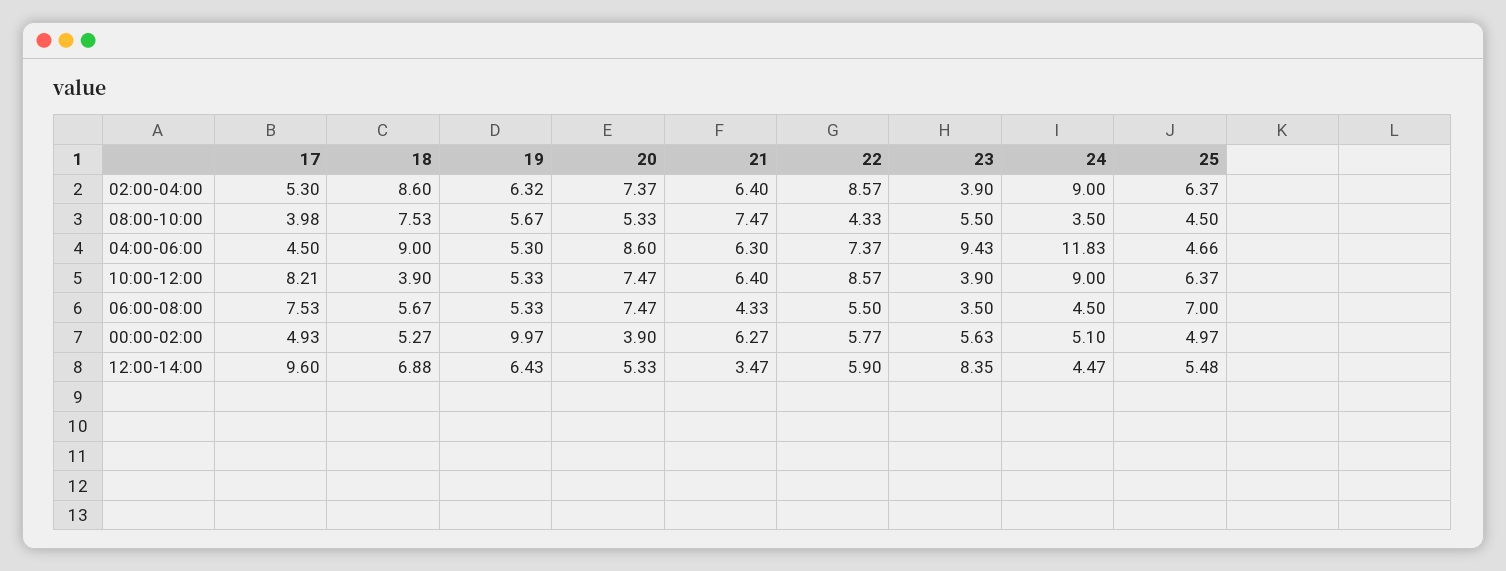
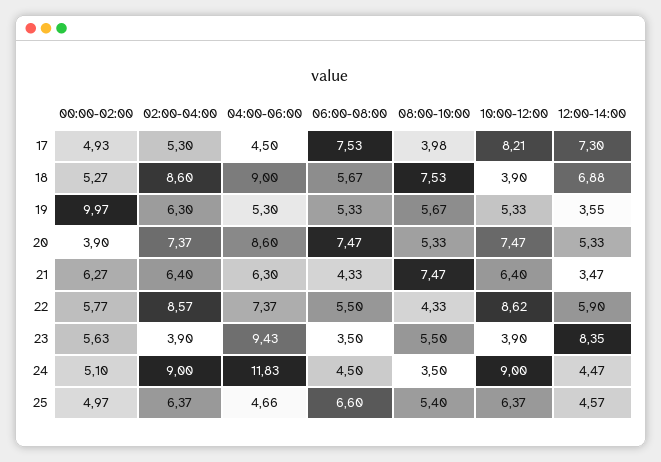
  {
    "17": {
      "02:00-04:00": 5.3,
      "08:00-10:00": 3.98,
      "04:00-06:00": 4.5,
      "10:00-12:00": 8.21,
      "06:00-08:00": 7.53,
      "00:00-02:00": 4.93,
-     "12:00-14:00": 9.6
+     "12:00-14:00": 7.3
    },
    "18": {
      "02:00-04:00": 8.6,
      "08:00-10:00": 7.53,
      "04:00-06:00": 9,
      "10:00-12:00": 3.9,
      "06:00-08:00": 5.67,
      "00:00-02:00": 5.27,
      "12:00-14:00": 6.88
    },
    "19": {
-     "02:00-04:00": 6.32,
+     "02:00-04:00": 6.3,
      "08:00-10:00": 5.67,
      "04:00-06:00": 5.3,
      "10:00-12:00": 5.33,
      "06:00-08:00": 5.33,
      "00:00-02:00": 9.97,
-     "12:00-14:00": 6.43
+     "12:00-14:00": 3.55
    },
    "20": {
      "02:00-04:00": 7.37,
      "08:00-10:00": 5.33,
      "04:00-06:00": 8.6,
      "10:00-12:00": 7.47,
      "06:00-08:00": 7.47,
      "00:00-02:00": 3.9,
      "12:00-14:00": 5.33
    },
    "21": {
      "02:00-04:00": 6.4,
      "08:00-10:00": 7.47,
      "04:00-06:00": 6.3,
      "10:00-12:00": 6.4,
      "06:00-08:00": 4.33,
      "00:00-02:00": 6.27,
      "12:00-14:00": 3.47
    },
    "22": {
      "02:00-04:00": 8.57,
      "08:00-10:00": 4.33,
      "04:00-06:00": 7.37,
-     "10:00-12:00": 8.57,
+     "10:00-12:00": 8.62,
      "06:00-08:00": 5.5,
      "00:00-02:00": 5.77,
      "12:00-14:00": 5.9
    },
    "23": {
      "02:00-04:00": 3.9,
      "08:00-10:00": 5.5,
      "04:00-06:00": 9.43,
      "10:00-12:00": 3.9,
      "06:00-08:00": 3.5,
      "00:00-02:00": 5.63,
      "12:00-14:00": 8.35
    },
    "24": {
      "02:00-04:00": 9,
      "08:00-10:00": 3.5,
      "04:00-06:00": 11.83,
      "10:00-12:00": 9,
      "06:00-08:00": 4.5,
      "00:00-02:00": 5.1,
      "12:00-14:00": 4.47
    },
    "25": {
      "02:00-04:00": 6.37,
-     "08:00-10:00": 4.5,
+     "08:00-10:00": 5.4,
      "04:00-06:00": 4.66,
      "10:00-12:00": 6.37,
-     "06:00-08:00": 7,
+     "06:00-08:00": 6.6,
      "00:00-02:00": 4.97,
-     "12:00-14:00": 5.48
+     "12:00-14:00": 4.57
    }
  }

